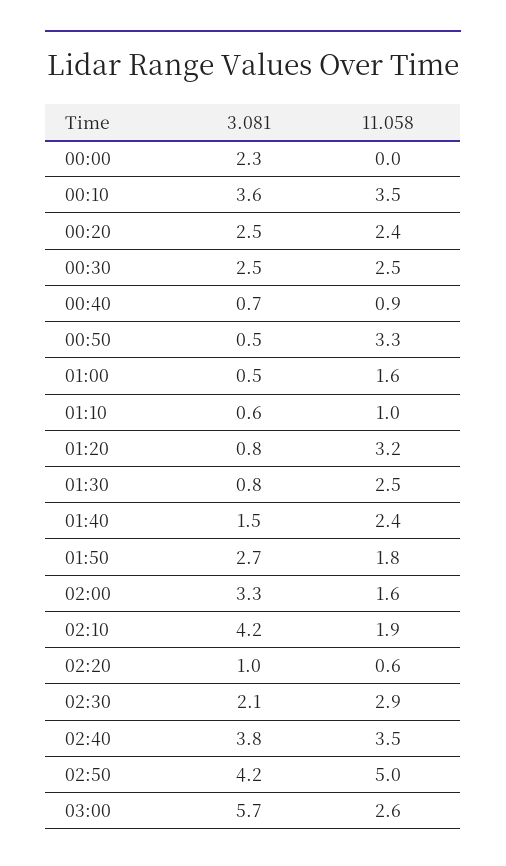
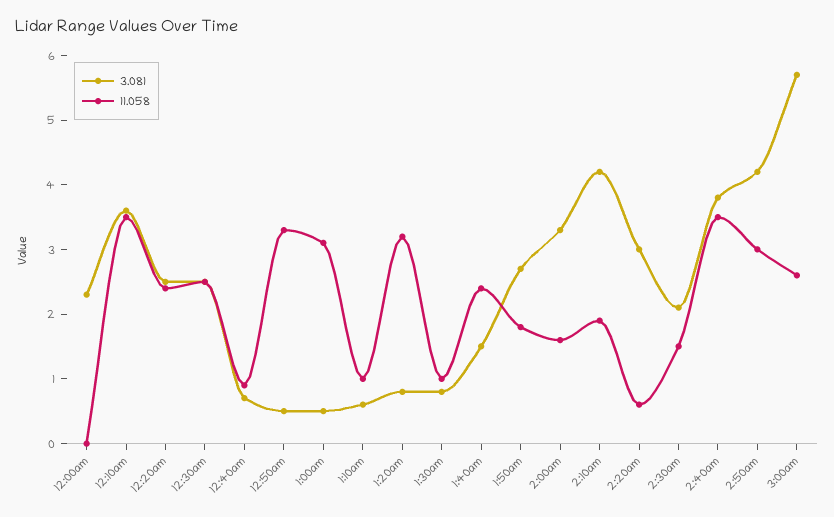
  {
    "3.081": {
      "00:00": 2.3,
      "00:10": 3.6,
      "00:20": 2.5,
      "00:30": 2.5,
      "00:40": 0.7,
      "00:50": 0.5,
      "01:00": 0.5,
      "01:10": 0.6,
      "01:20": 0.8,
      "01:30": 0.8,
      "01:40": 1.5,
      "01:50": 2.7,
      "02:00": 3.3,
      "02:10": 4.2,
-     "02:20": 1,
+     "02:20": 3,
      "02:30": 2.1,
      "02:40": 3.8,
      "02:50": 4.2,
      "03:00": 5.7
    },
    "11.058": {
      "00:00": 0,
      "00:10": 3.5,
      "00:20": 2.4,
      "00:30": 2.5,
      "00:40": 0.9,
      "00:50": 3.3,
-     "01:00": 1.6,
+     "01:00": 3,
      "01:10": 1,
      "01:20": 3.2,
-     "01:30": 2.5,
+     "01:30": 1,
      "01:40": 2.4,
      "01:50": 1.8,
      "02:00": 1.6,
      "02:10": 1.9,
      "02:20": 0.6,
-     "02:30": 2.9,
+     "02:30": 1.5,
      "02:40": 3.5,
-     "02:50": 5,
+     "02:50": 3,
      "03:00": 2.6
    }
  }

